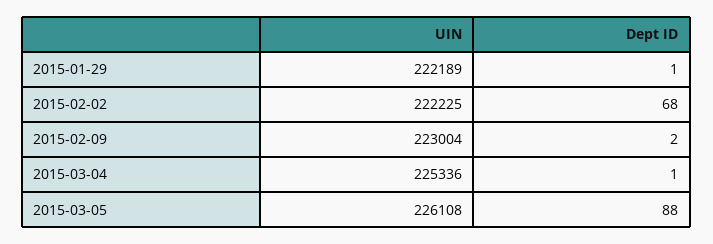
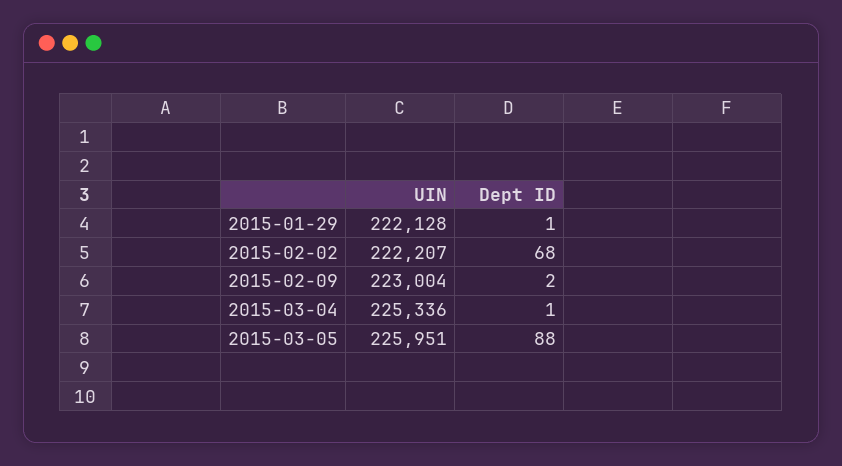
  {
    "UIN": {
-     "2015-01-29": 222189,
+     "2015-01-29": 222128,
-     "2015-02-02": 222225,
+     "2015-02-02": 222207,
      "2015-02-09": 223004,
      "2015-03-04": 225336,
-     "2015-03-05": 226108
+     "2015-03-05": 225951
    },
    "Dept ID": {
      "2015-01-29": 1,
      "2015-02-02": 68,
      "2015-02-09": 2,
      "2015-03-04": 1,
      "2015-03-05": 88
    }
  }

